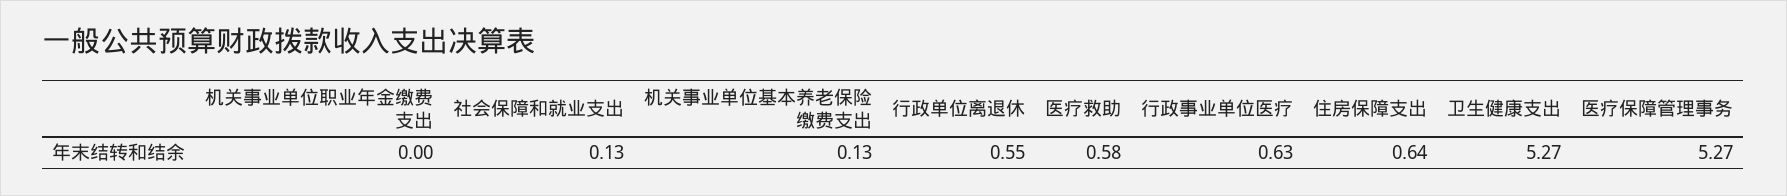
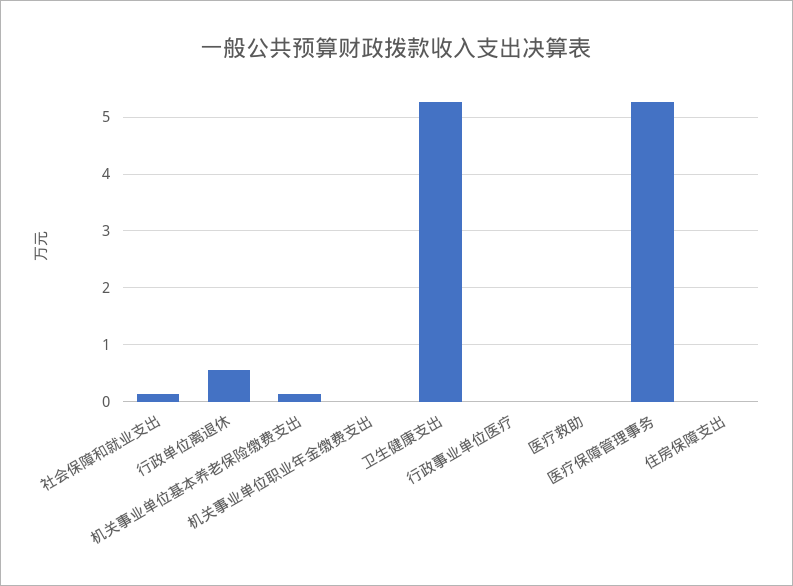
  {
    "机关事业单位职业年金缴费支出": 0,
    "社会保障和就业支出": 0.13,
    "机关事业单位基本养老保险缴费支出": 0.13,
    "行政单位离退休": 0.55,
-   "医疗救助": 0.58,
+   "医疗救助": 0,
-   "行政事业单位医疗": 0.63,
+   "行政事业单位医疗": 0,
-   "住房保障支出": 0.64,
+   "住房保障支出": 0,
    "卫生健康支出": 5.27,
    "医疗保障管理事务": 5.27
  }

